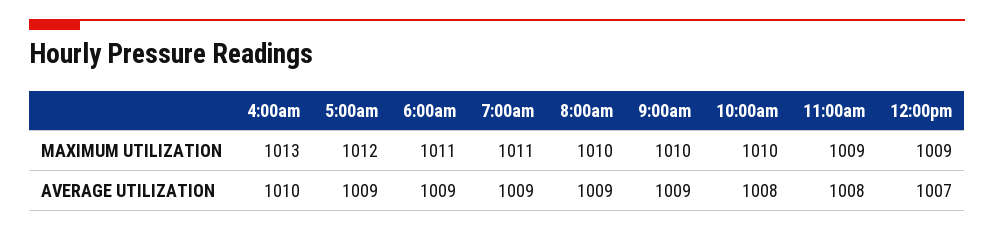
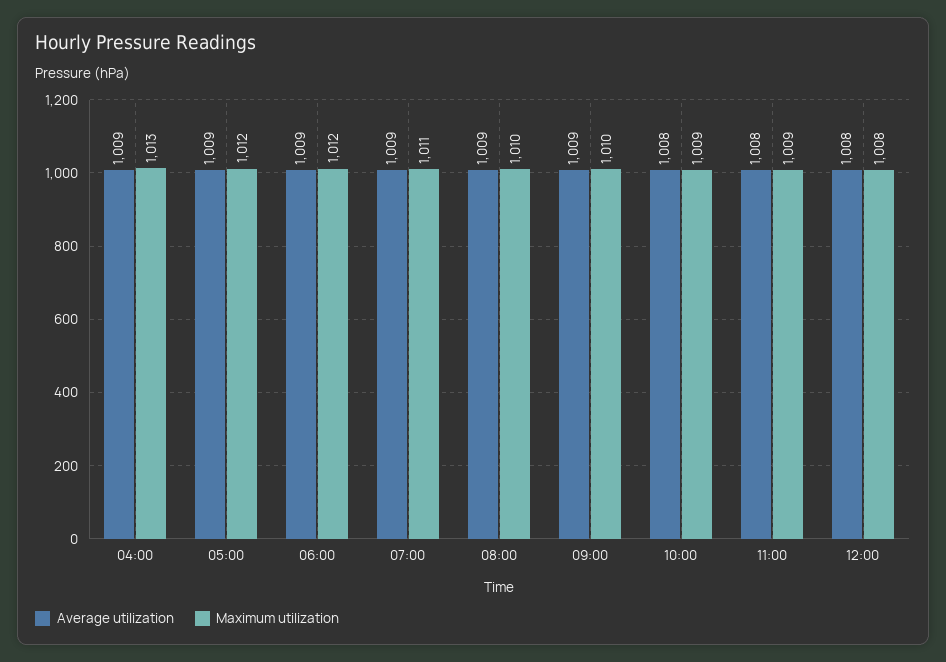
  {
    "MAXIMUM UTILIZATION": {
      "4:00am": 1013,
      "5:00am": 1012,
-     "6:00am": 1011,
+     "6:00am": 1012,
      "7:00am": 1011,
      "8:00am": 1010,
      "9:00am": 1010,
-     "10:00am": 1010,
+     "10:00am": 1009,
      "11:00am": 1009,
-     "12:00pm": 1009
+     "12:00pm": 1008
    },
    "AVERAGE UTILIZATION": {
-     "4:00am": 1010,
+     "4:00am": 1009,
      "5:00am": 1009,
      "6:00am": 1009,
      "7:00am": 1009,
      "8:00am": 1009,
      "9:00am": 1009,
      "10:00am": 1008,
      "11:00am": 1008,
-     "12:00pm": 1007
+     "12:00pm": 1008
    }
  }

